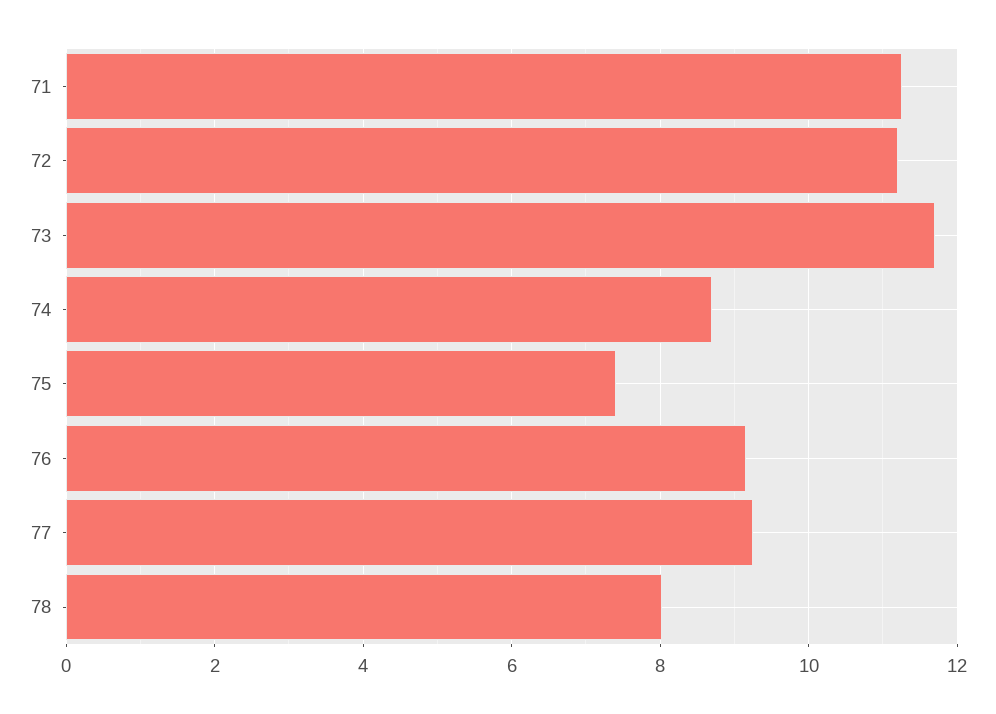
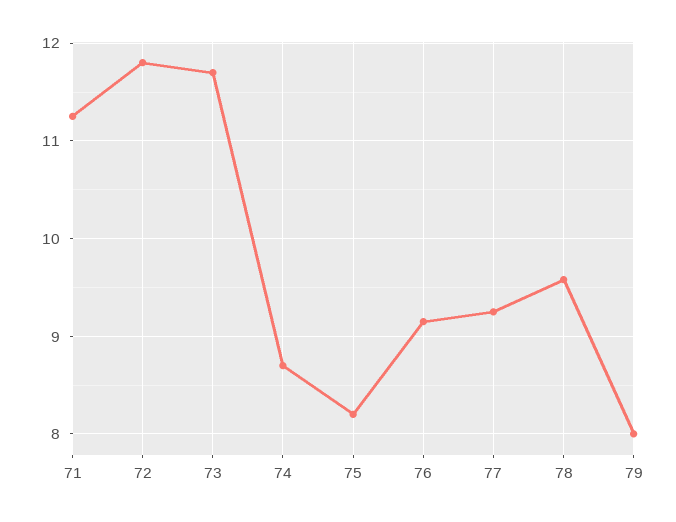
  {
    "71": 11.3,
-   "72": 11.2,
+   "72": 11.8,
    "73": 11.7,
    "74": 8.7,
-   "75": 7.4,
+   "75": 8.2,
    "76": 9.2,
    "77": 9.3,
-   "78": 8
+   "78": 9.6,
+   "79": 8
  }

